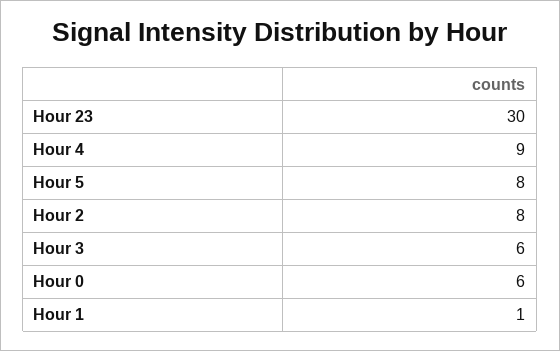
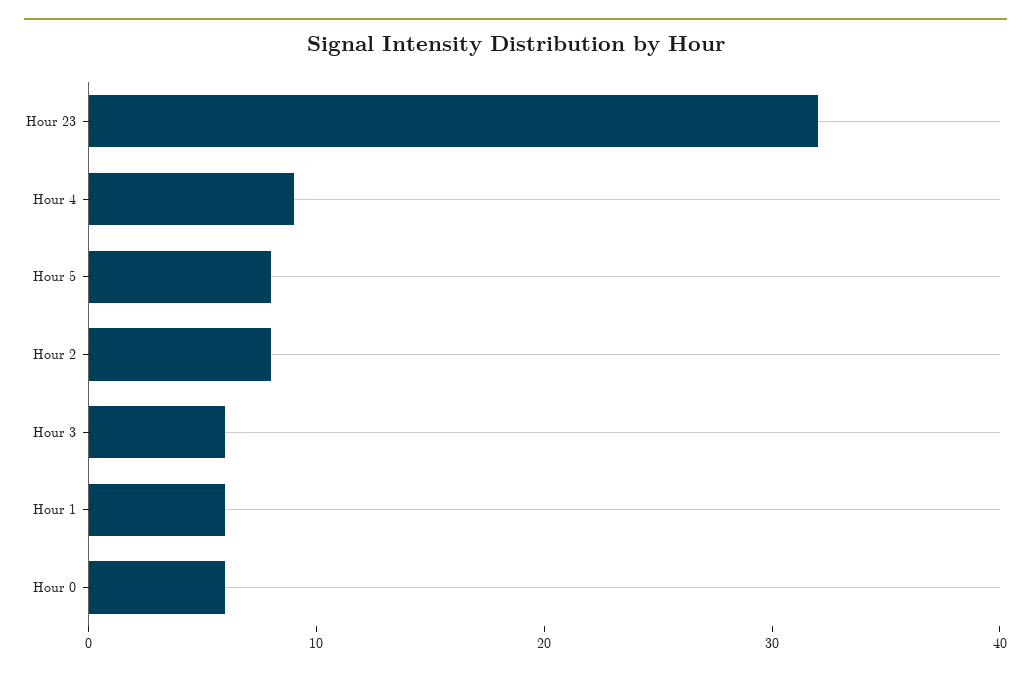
  {
-   "Hour 23": 30,
+   "Hour 23": 32,
    "Hour 4": 9,
    "Hour 5": 8,
    "Hour 2": 8,
    "Hour 3": 6,
    "Hour 0": 6,
-   "Hour 1": 1
+   "Hour 1": 6
  }

